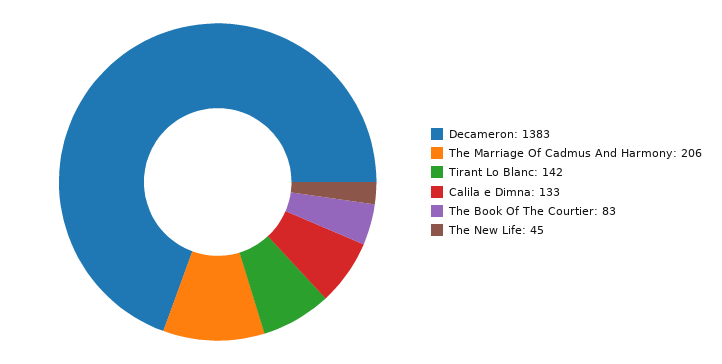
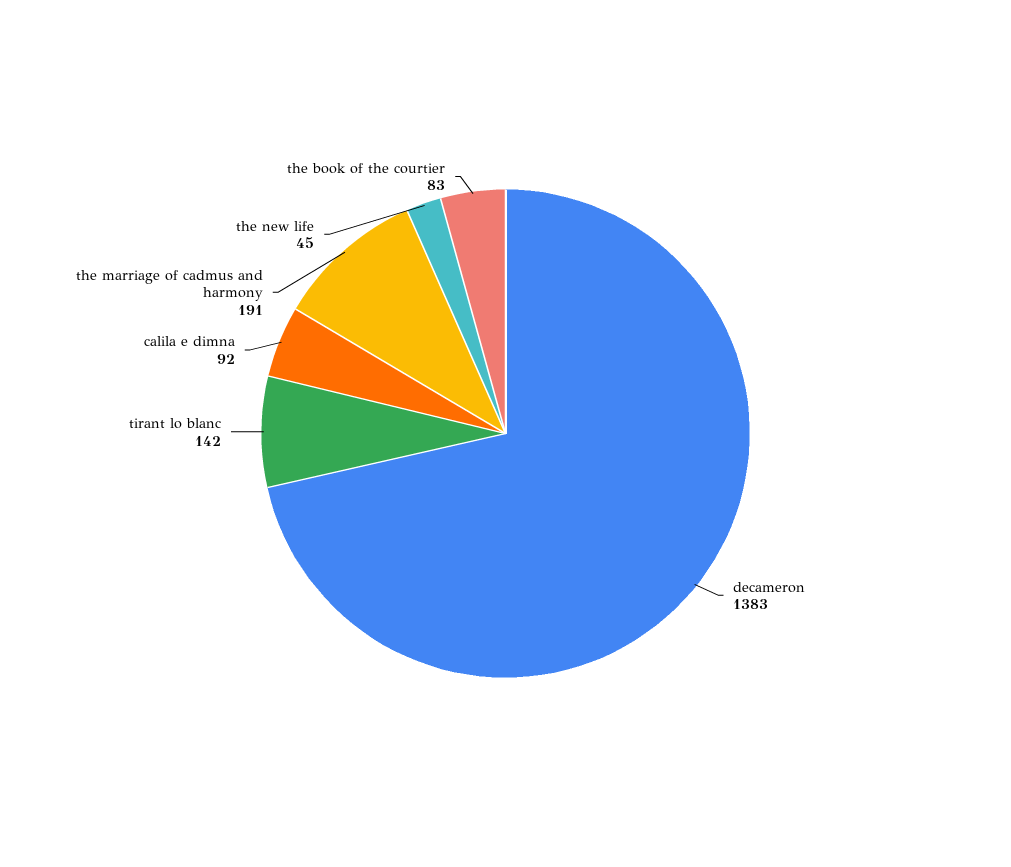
  {
    "Decameron": 1383,
-   "The Marriage Of Cadmus And Harmony": 206,
+   "The Marriage Of Cadmus And Harmony": 191,
    "Tirant Lo Blanc": 142,
-   "Calila e Dimna": 133,
+   "Calila e Dimna": 92,
    "The Book Of The Courtier": 83,
    "The New Life": 45
  }

